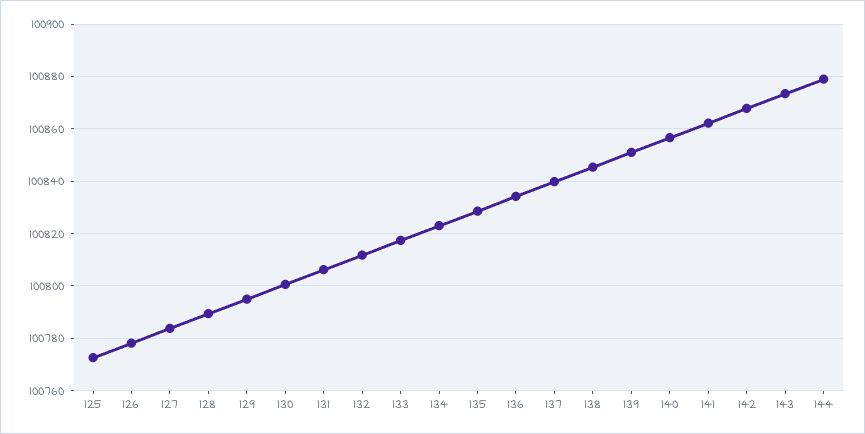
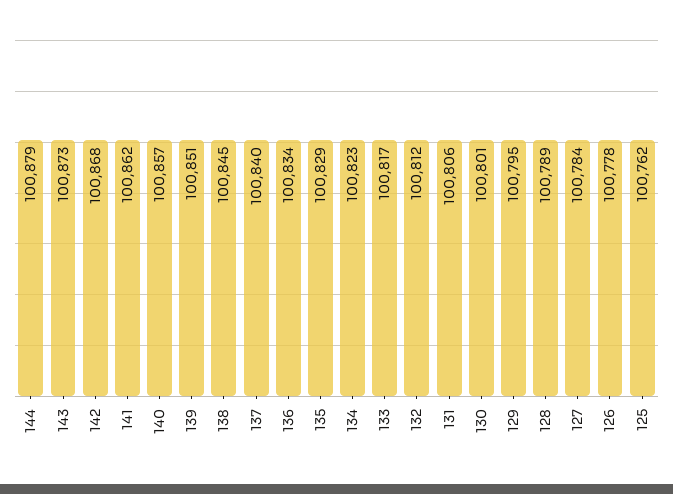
  {
-   "125": 100772.5,
+   "125": 100762,
    "126": 100778,
    "127": 100784,
    "128": 100789,
    "129": 100795,
    "130": 100801,
    "131": 100806,
    "132": 100812,
    "133": 100817,
    "134": 100823,
    "135": 100829,
    "136": 100834,
    "137": 100840,
    "138": 100845,
    "139": 100851,
    "140": 100857,
    "141": 100862,
    "142": 100868,
    "143": 100873,
    "144": 100879
  }

